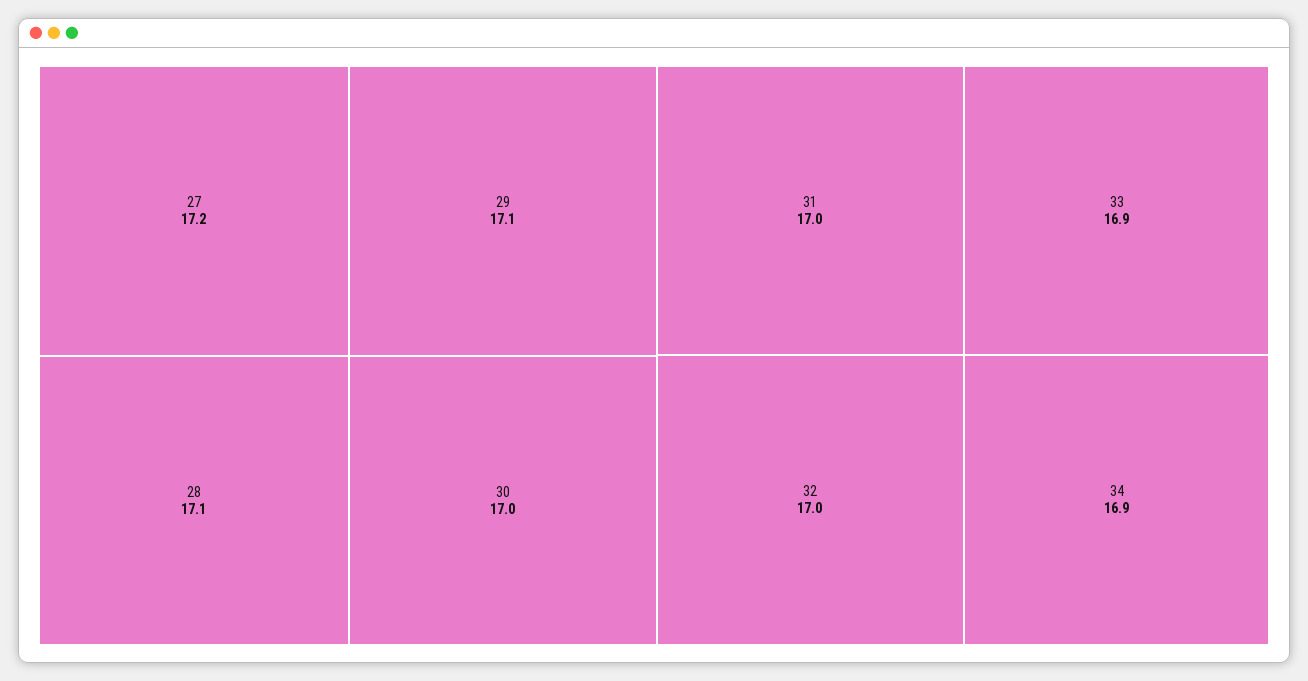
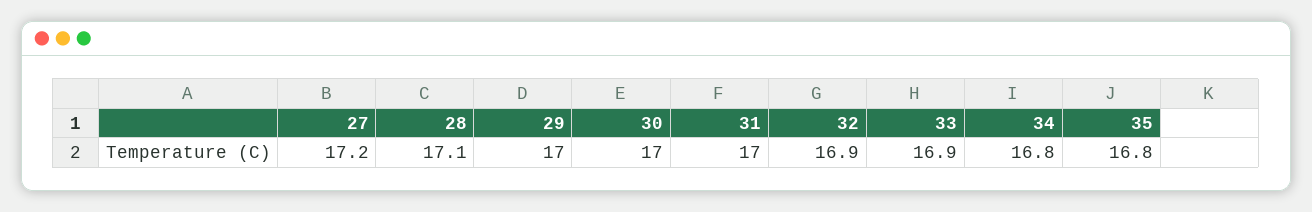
  {
    "27": 17.2,
    "28": 17.1,
-   "29": 17.1,
+   "29": 17,
    "30": 17,
    "31": 17,
-   "32": 17,
+   "32": 16.9,
    "33": 16.9,
-   "34": 16.9
+   "34": 16.8,
+   "35": 16.8
  }

